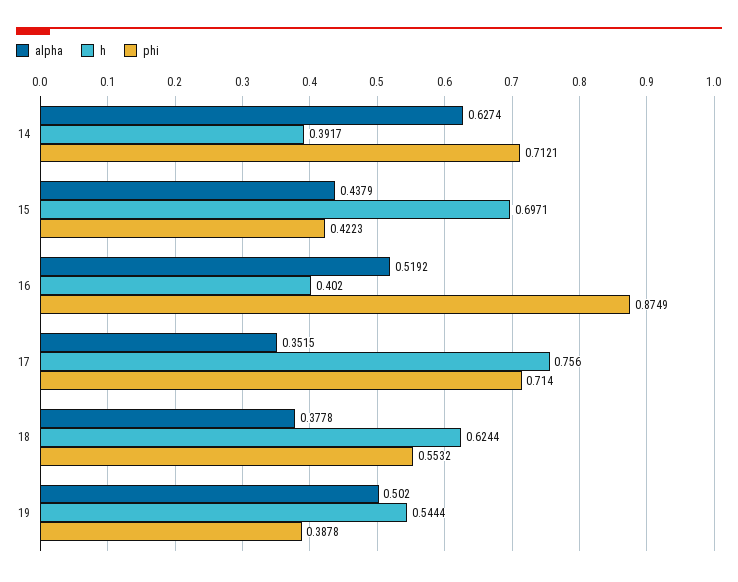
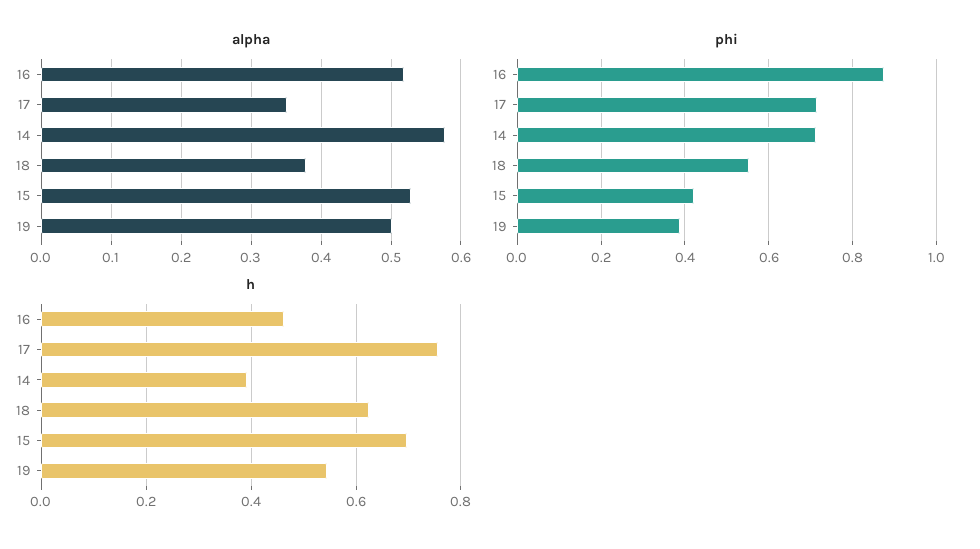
  {
    "alpha": {
-     "14": 0.6274,
+     "14": 0.58,
-     "15": 0.4379,
+     "15": 0.53,
      "16": 0.5192,
      "17": 0.3515,
      "18": 0.3778,
      "19": 0.502
    },
    "h": {
      "14": 0.3917,
      "15": 0.6971,
-     "16": 0.402,
+     "16": 0.46,
      "17": 0.756,
      "18": 0.6244,
      "19": 0.5444
    },
    "phi": {
      "14": 0.7121,
      "15": 0.4223,
      "16": 0.8749,
      "17": 0.714,
      "18": 0.5532,
      "19": 0.3878
    }
  }

